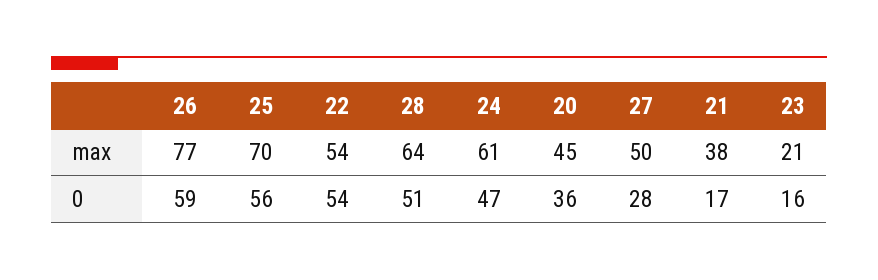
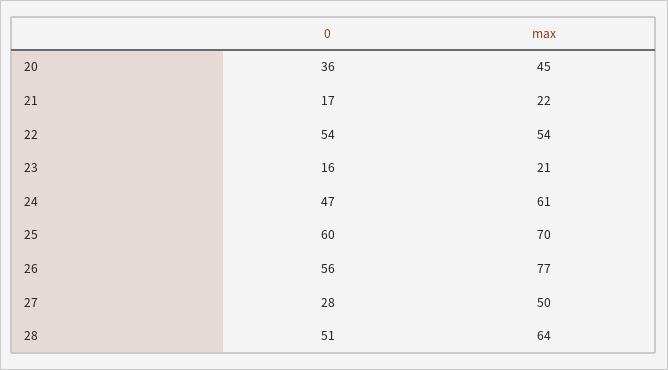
  {
    "26": {
      "max": 77,
-     "0": 59
+     "0": 56
    },
    "25": {
      "max": 70,
-     "0": 56
+     "0": 60
    },
    "22": {
      "max": 54,
      "0": 54
    },
    "28": {
      "max": 64,
      "0": 51
    },
    "24": {
      "max": 61,
      "0": 47
    },
    "20": {
      "max": 45,
      "0": 36
    },
    "27": {
      "max": 50,
      "0": 28
    },
    "21": {
-     "max": 38,
+     "max": 22,
      "0": 17
    },
    "23": {
      "max": 21,
      "0": 16
    }
  }

